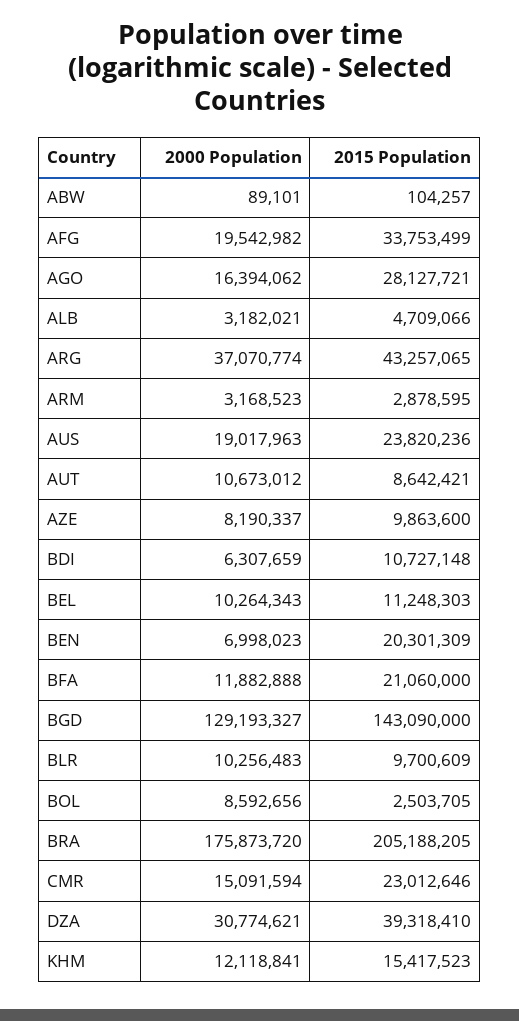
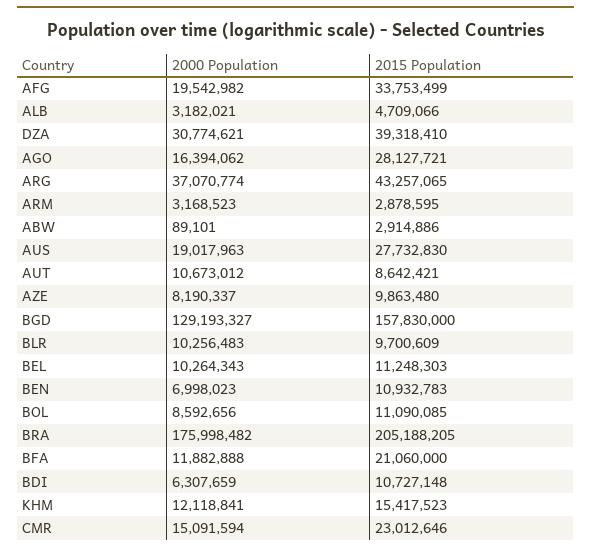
  {
    "2000 Population": {
      "ABW": 89101,
      "AFG": 19542982,
      "AGO": 16394062,
      "ALB": 3182021,
      "ARG": 37070774,
      "ARM": 3168523,
      "AUS": 19017963,
      "AUT": 10673012,
      "AZE": 8190337,
      "BDI": 6307659,
      "BEL": 10264343,
      "BEN": 6998023,
      "BFA": 11882888,
      "BGD": 129193327,
      "BLR": 10256483,
      "BOL": 8592656,
-     "BRA": 175873720,
+     "BRA": 175998482,
      "CMR": 15091594,
      "DZA": 30774621,
      "KHM": 12118841
    },
    "2015 Population": {
-     "ABW": 104257,
+     "ABW": 2914886,
      "AFG": 33753499,
      "AGO": 28127721,
      "ALB": 4709066,
      "ARG": 43257065,
      "ARM": 2878595,
-     "AUS": 23820236,
+     "AUS": 27732830,
      "AUT": 8642421,
-     "AZE": 9863600,
+     "AZE": 9863480,
      "BDI": 10727148,
      "BEL": 11248303,
-     "BEN": 20301309,
+     "BEN": 10932783,
      "BFA": 21060000,
-     "BGD": 143090000,
+     "BGD": 157830000,
      "BLR": 9700609,
-     "BOL": 2503705,
+     "BOL": 11090085,
      "BRA": 205188205,
      "CMR": 23012646,
      "DZA": 39318410,
      "KHM": 15417523
    }
  }

